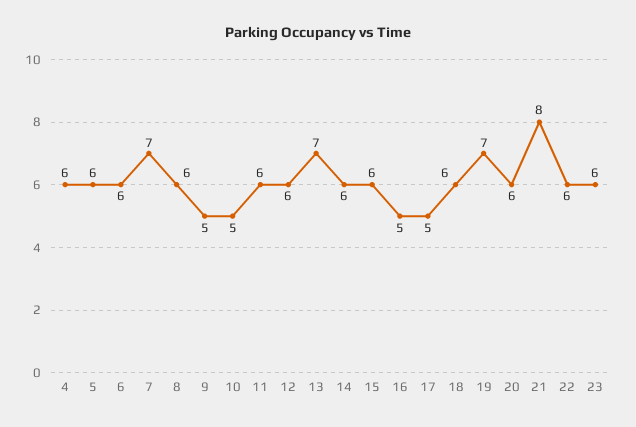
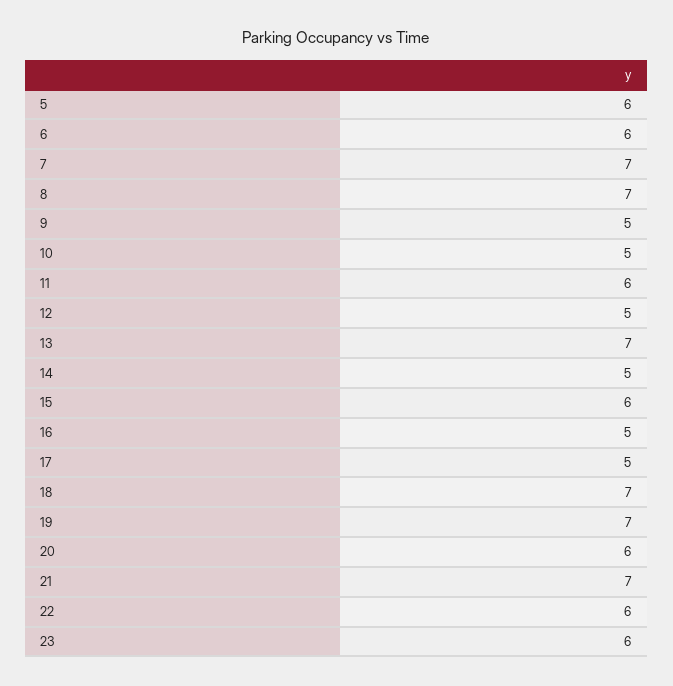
  {
-   "4": 6,
    "5": 6,
    "6": 6,
    "7": 7,
-   "8": 6,
+   "8": 7,
    "9": 5,
    "10": 5,
    "11": 6,
-   "12": 6,
+   "12": 5,
    "13": 7,
-   "14": 6,
+   "14": 5,
    "15": 6,
    "16": 5,
    "17": 5,
-   "18": 6,
+   "18": 7,
    "19": 7,
    "20": 6,
-   "21": 8,
+   "21": 7,
    "22": 6,
    "23": 6
  }

